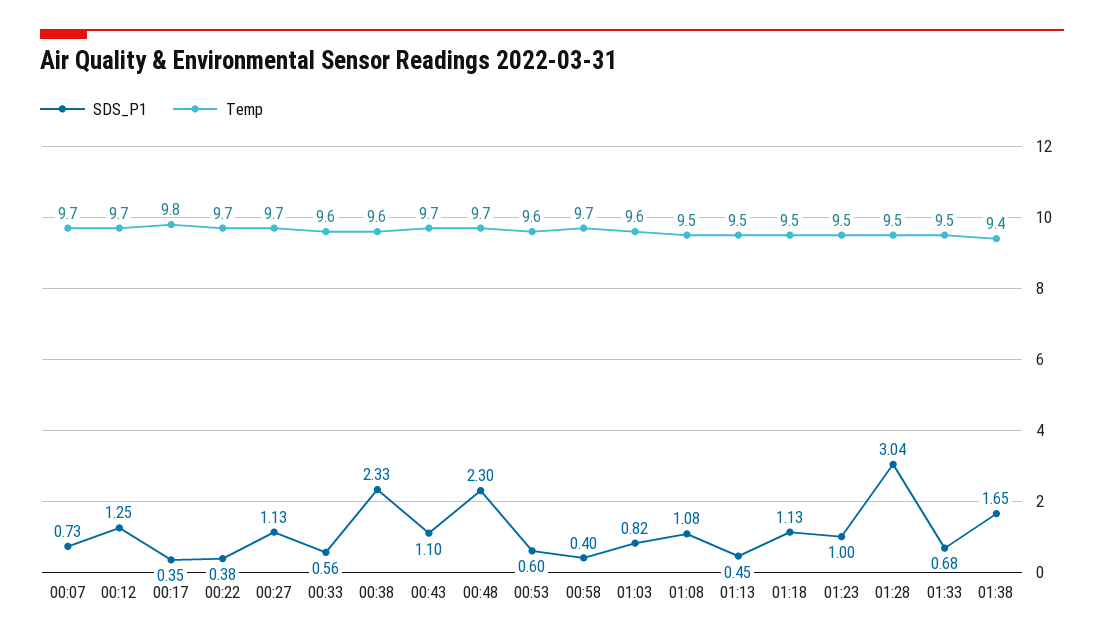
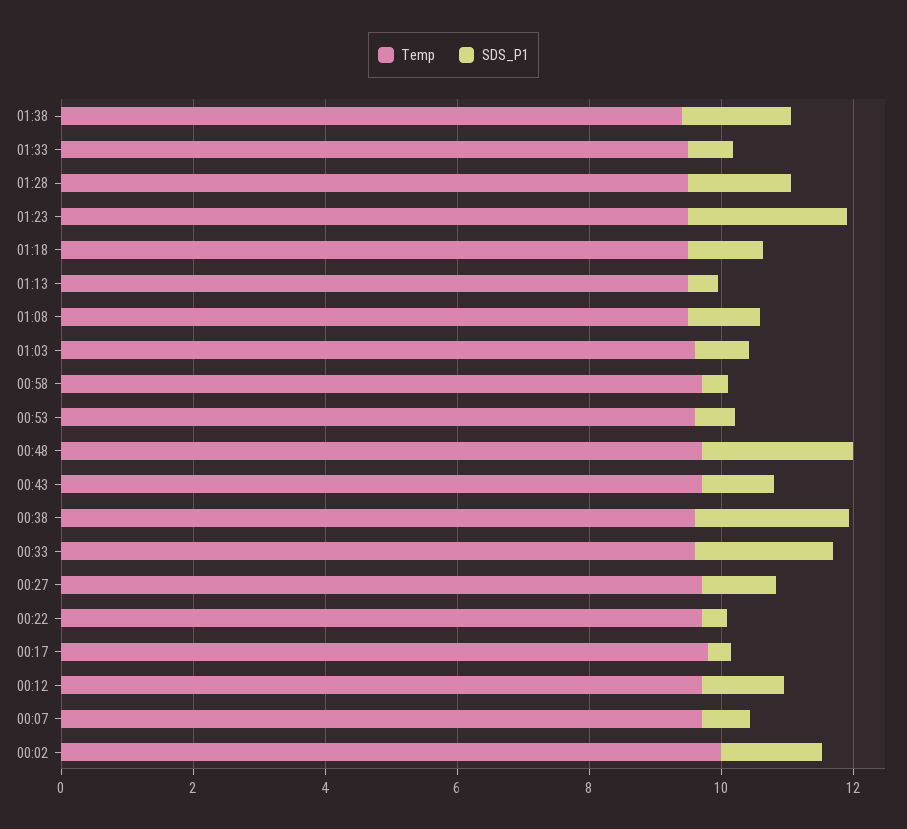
  {
    "SDS_P1": {
      "00:07": 0.73,
      "00:12": 1.25,
      "00:17": 0.35,
      "00:22": 0.38,
      "00:27": 1.13,
-     "00:33": 0.56,
+     "00:33": 2,
      "00:38": 2.33,
      "00:43": 1.1,
      "00:48": 2.3,
      "00:53": 0.6,
      "00:58": 0.4,
      "01:03": 0.82,
      "01:08": 1.08,
      "01:13": 0.45,
      "01:18": 1.13,
-     "01:23": 1,
+     "01:23": 2.5,
-     "01:28": 3.04,
+     "01:28": 1.5,
      "01:33": 0.68,
-     "01:38": 1.65
+     "01:38": 1.65,
+     "00:02": 1.5
    },
    "Temp": {
      "00:07": 9.7,
      "00:12": 9.7,
      "00:17": 9.8,
      "00:22": 9.7,
      "00:27": 9.7,
      "00:33": 9.6,
      "00:38": 9.6,
      "00:43": 9.7,
      "00:48": 9.7,
      "00:53": 9.6,
      "00:58": 9.7,
      "01:03": 9.6,
      "01:08": 9.5,
      "01:13": 9.5,
      "01:18": 9.5,
      "01:23": 9.5,
      "01:28": 9.5,
      "01:33": 9.5,
-     "01:38": 9.4
+     "01:38": 9.4,
+     "00:02": 10
    }
  }

